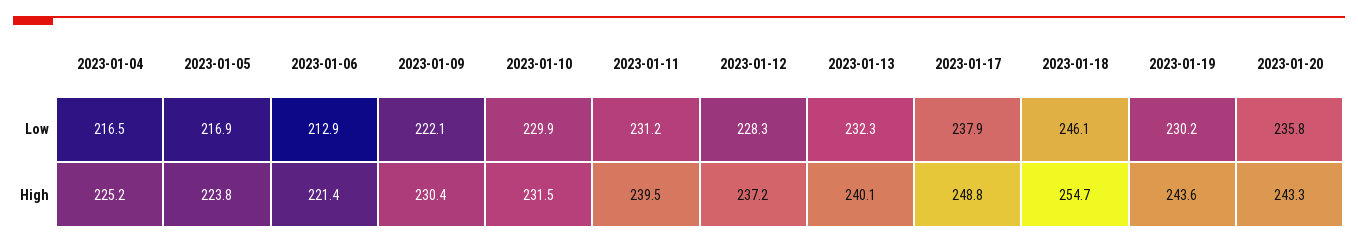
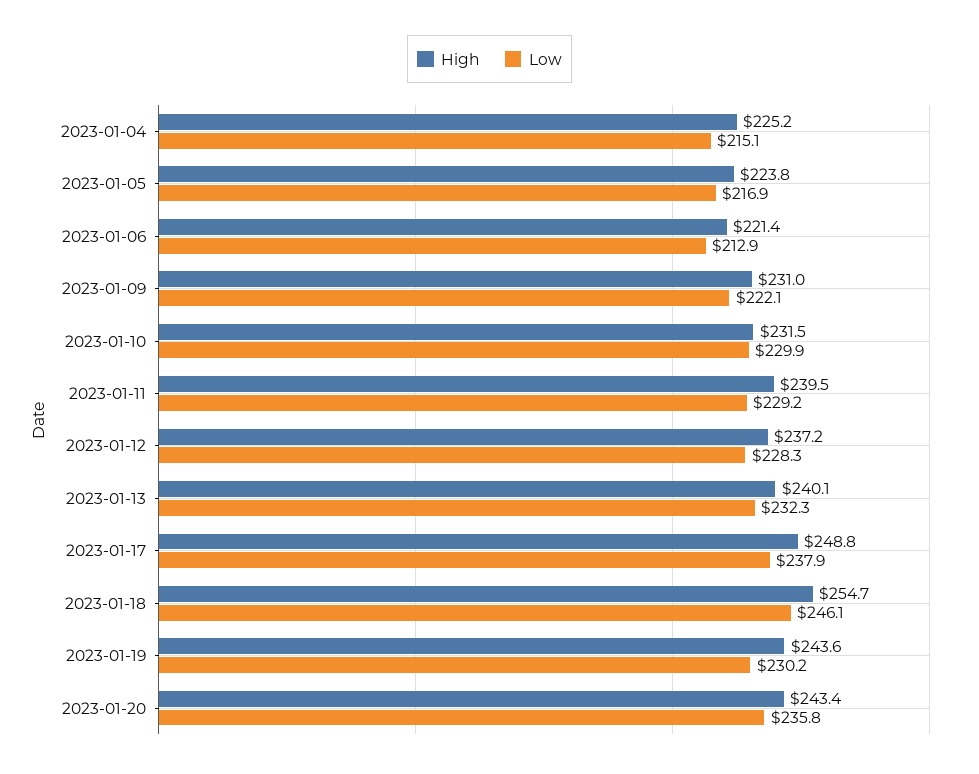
  {
    "Low": {
-     "2023-01-04": 216.5,
+     "2023-01-04": 215.1,
      "2023-01-05": 216.9,
      "2023-01-06": 212.9,
      "2023-01-09": 222.1,
      "2023-01-10": 229.9,
-     "2023-01-11": 231.2,
+     "2023-01-11": 229.2,
      "2023-01-12": 228.3,
      "2023-01-13": 232.3,
      "2023-01-17": 237.9,
      "2023-01-18": 246.1,
      "2023-01-19": 230.2,
      "2023-01-20": 235.8
    },
    "High": {
      "2023-01-04": 225.2,
      "2023-01-05": 223.8,
      "2023-01-06": 221.4,
-     "2023-01-09": 230.4,
+     "2023-01-09": 231,
      "2023-01-10": 231.5,
      "2023-01-11": 239.5,
      "2023-01-12": 237.2,
      "2023-01-13": 240.1,
      "2023-01-17": 248.8,
      "2023-01-18": 254.7,
      "2023-01-19": 243.6,
-     "2023-01-20": 243.3
+     "2023-01-20": 243.4
    }
  }

